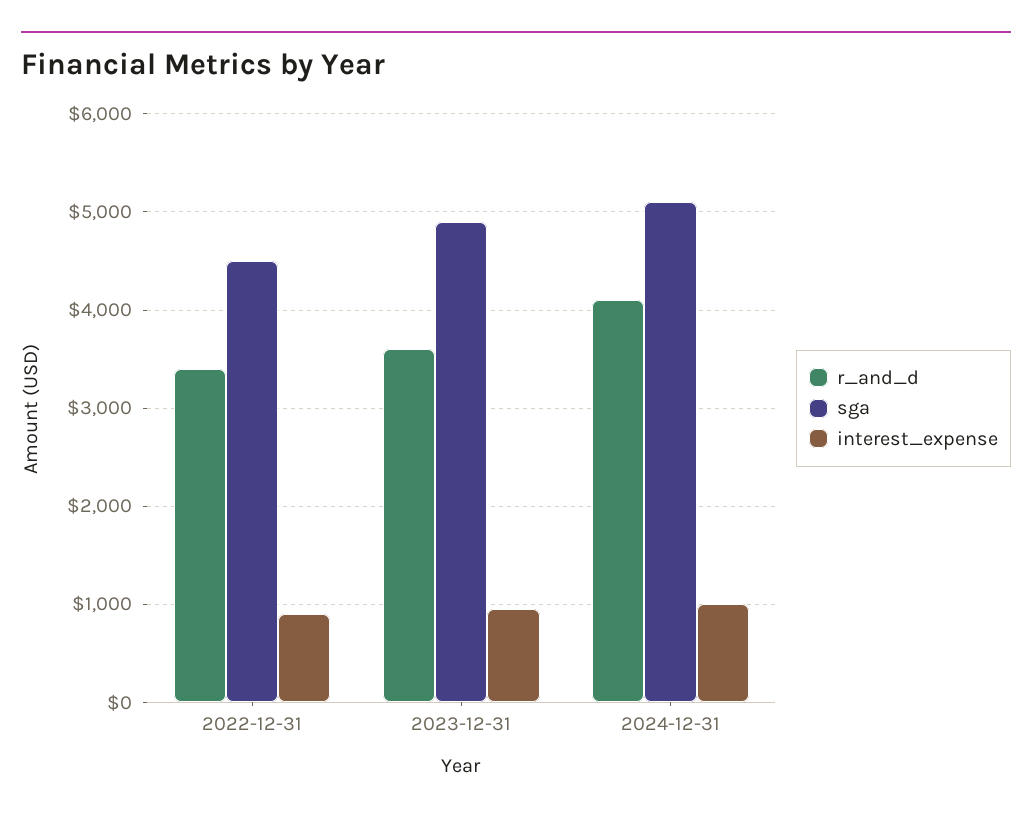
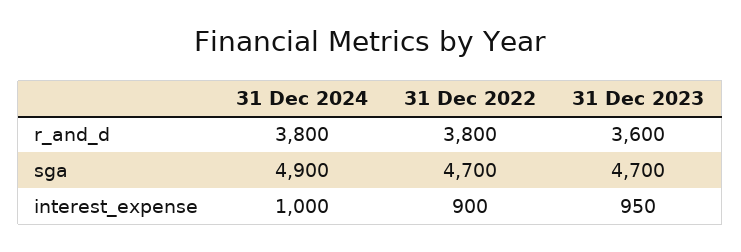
  {
    "r_and_d": {
-     "2022-12-31": 3400,
+     "2022-12-31": 3800,
      "2023-12-31": 3600,
-     "2024-12-31": 4100
+     "2024-12-31": 3800
    },
    "sga": {
-     "2022-12-31": 4500,
+     "2022-12-31": 4700,
-     "2023-12-31": 4900,
+     "2023-12-31": 4700,
-     "2024-12-31": 5100
+     "2024-12-31": 4900
    },
    "interest_expense": {
      "2022-12-31": 900,
      "2023-12-31": 950,
      "2024-12-31": 1000
    }
  }

